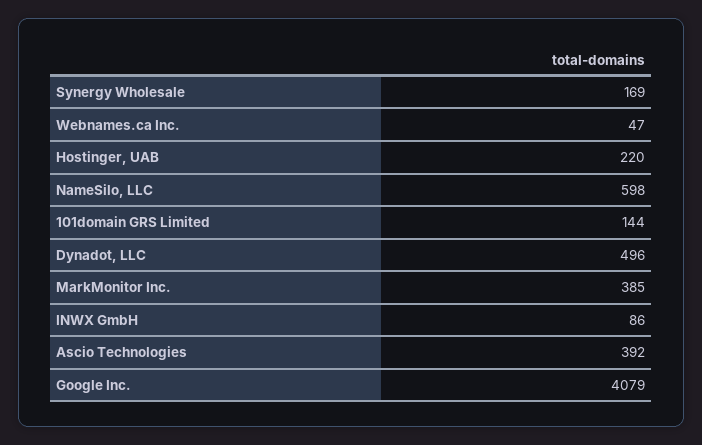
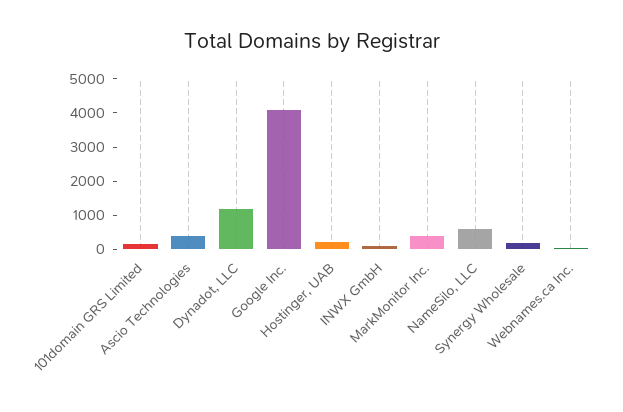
  {
    "Synergy Wholesale": 169,
    "Webnames.ca Inc.": 47,
    "Hostinger, UAB": 220,
    "NameSilo, LLC": 598,
    "101domain GRS Limited": 144,
-   "Dynadot, LLC": 496,
+   "Dynadot, LLC": 1250,
    "MarkMonitor Inc.": 385,
    "INWX GmbH": 86,
    "Ascio Technologies": 392,
    "Google Inc.": 4079
  }

